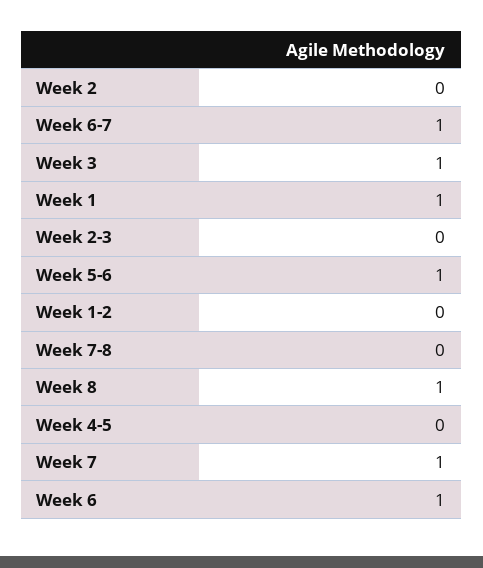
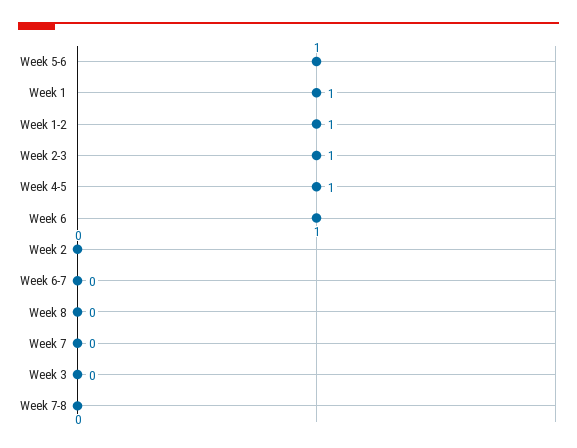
  {
    "Week 2": 0,
-   "Week 6-7": 1,
+   "Week 6-7": 0,
-   "Week 3": 1,
+   "Week 3": 0,
    "Week 1": 1,
-   "Week 2-3": 0,
+   "Week 2-3": 1,
    "Week 5-6": 1,
-   "Week 1-2": 0,
+   "Week 1-2": 1,
    "Week 7-8": 0,
-   "Week 8": 1,
+   "Week 8": 0,
-   "Week 4-5": 0,
+   "Week 4-5": 1,
-   "Week 7": 1,
+   "Week 7": 0,
    "Week 6": 1
  }

